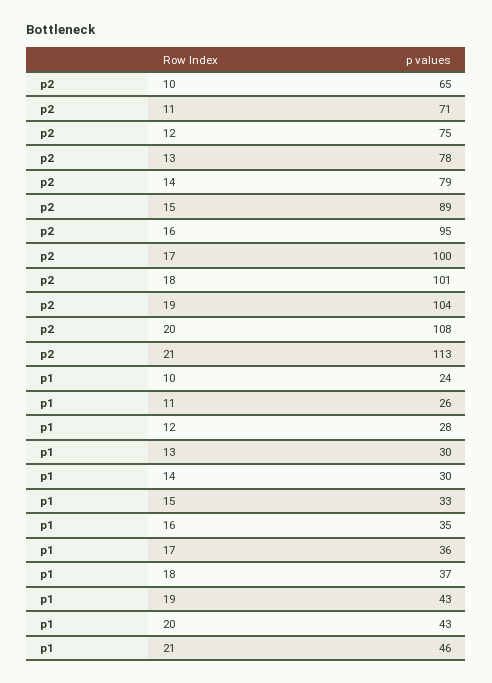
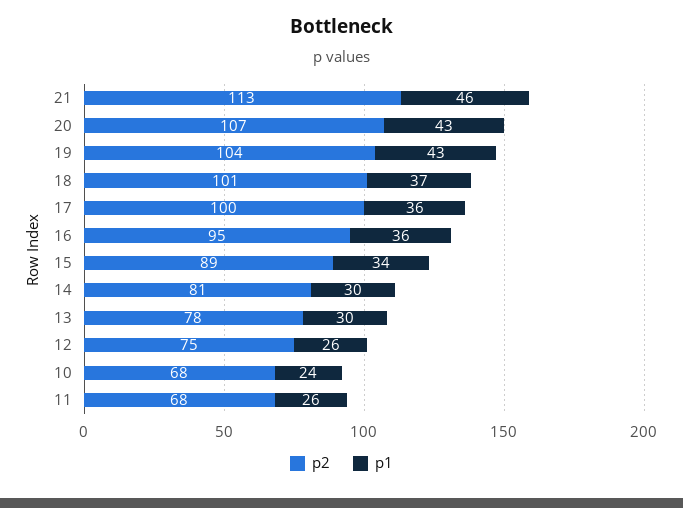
  {
    "p2": {
-     "10": 65,
+     "10": 68,
-     "11": 71,
+     "11": 68,
      "12": 75,
      "13": 78,
-     "14": 79,
+     "14": 81,
      "15": 89,
      "16": 95,
      "17": 100,
      "18": 101,
      "19": 104,
-     "20": 108,
+     "20": 107,
      "21": 113
    },
    "p1": {
      "10": 24,
      "11": 26,
-     "12": 28,
+     "12": 26,
      "13": 30,
      "14": 30,
-     "15": 33,
+     "15": 34,
-     "16": 35,
+     "16": 36,
      "17": 36,
      "18": 37,
      "19": 43,
      "20": 43,
      "21": 46
    }
  }

